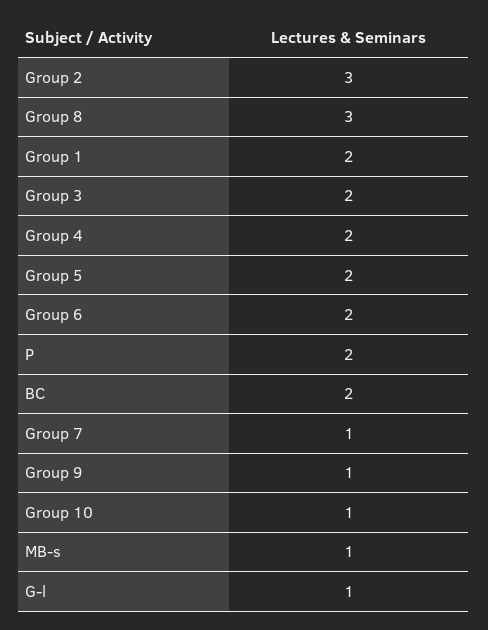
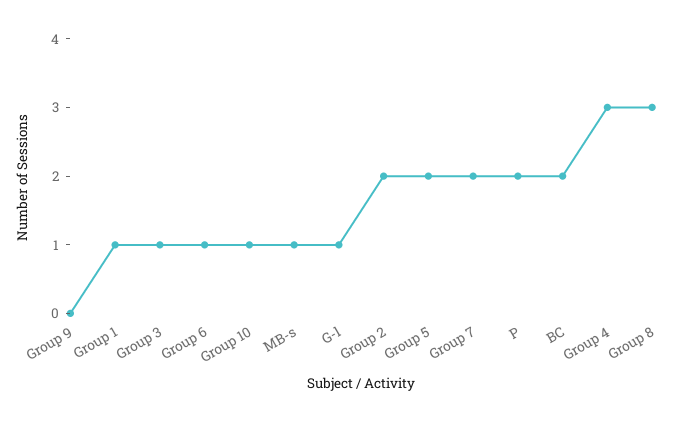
  {
-   "Group 2": 3,
+   "Group 2": 2,
    "Group 8": 3,
-   "Group 1": 2,
+   "Group 1": 1,
-   "Group 3": 2,
+   "Group 3": 1,
-   "Group 4": 2,
+   "Group 4": 3,
    "Group 5": 2,
-   "Group 6": 2,
+   "Group 6": 1,
    "P": 2,
    "BC": 2,
-   "Group 7": 1,
+   "Group 7": 2,
-   "Group 9": 1,
+   "Group 9": 0,
    "Group 10": 1,
    "MB-s": 1,
    "G-l": 1
  }

